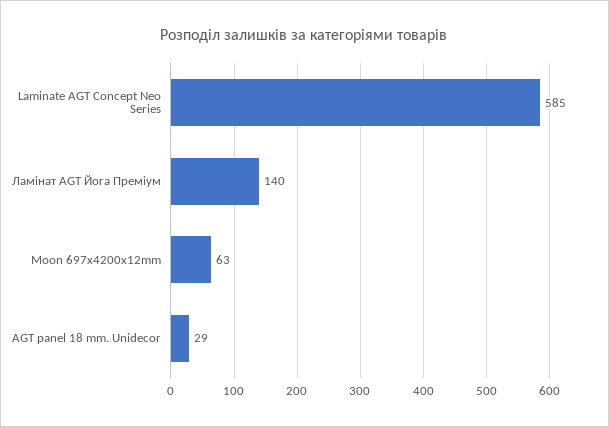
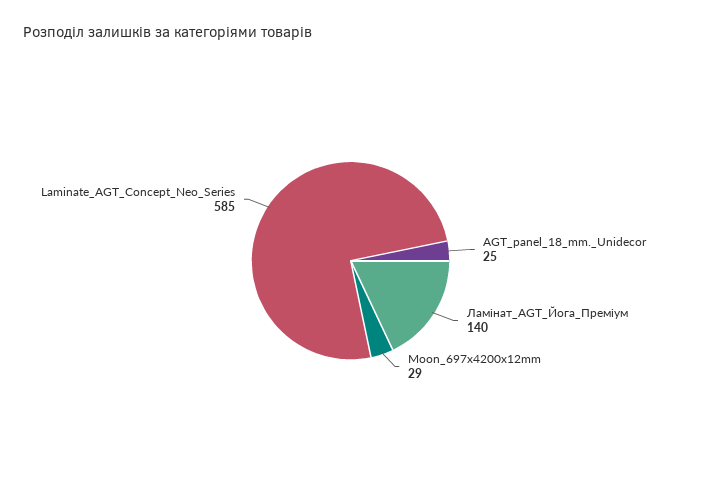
  {
    "Laminate AGT Concept Neo Series": 585,
    "Ламінат AGT Йога Преміум": 140,
-   "Moon 697x4200x12mm": 63,
+   "Moon 697x4200x12mm": 29,
-   "AGT panel 18 mm. Unidecor": 29
+   "AGT panel 18 mm. Unidecor": 25
  }

